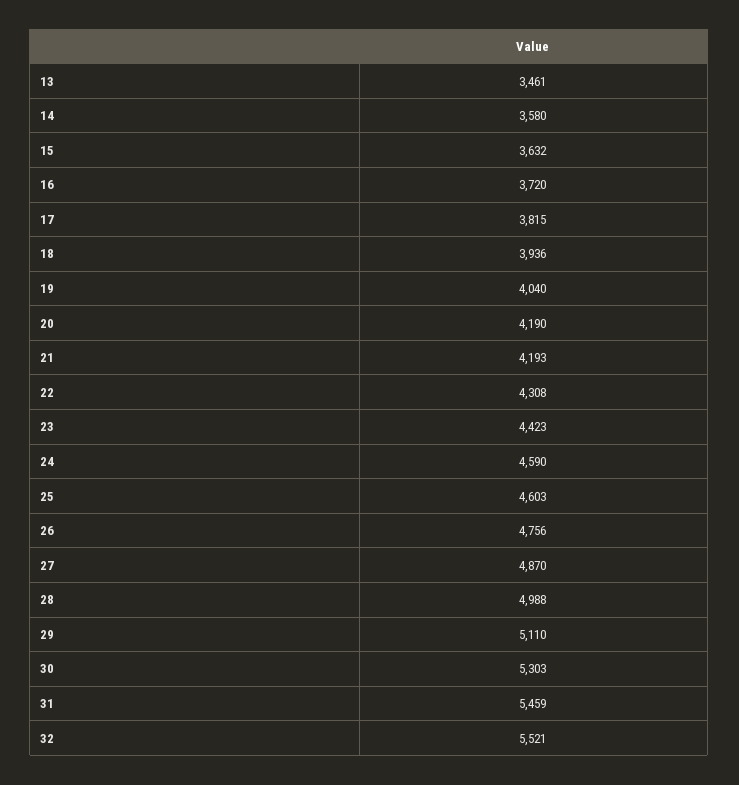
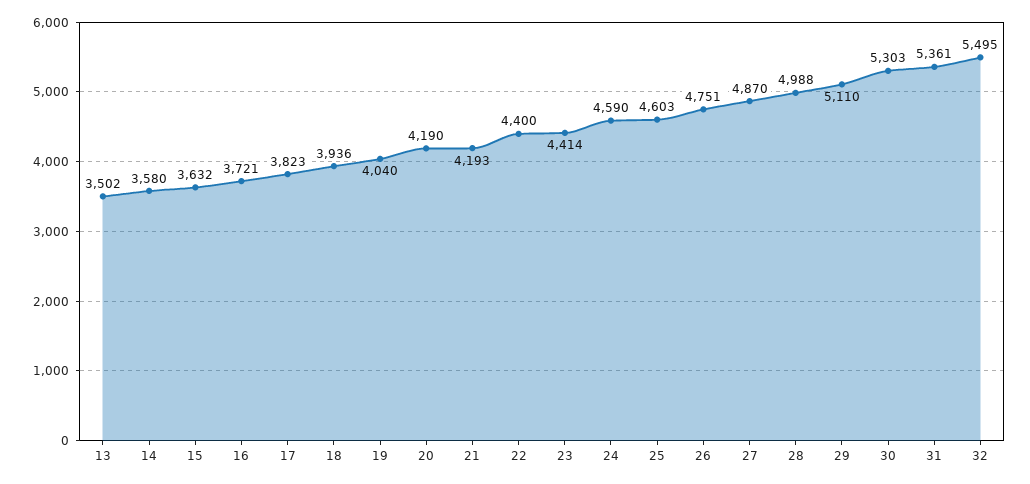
  {
-   "13": 3461,
+   "13": 3502,
    "14": 3580,
    "15": 3632,
-   "16": 3720,
+   "16": 3721,
-   "17": 3815,
+   "17": 3823,
    "18": 3936,
    "19": 4040,
    "20": 4190,
    "21": 4193,
-   "22": 4308,
+   "22": 4400,
-   "23": 4423,
+   "23": 4414,
    "24": 4590,
    "25": 4603,
-   "26": 4756,
+   "26": 4751,
    "27": 4870,
    "28": 4988,
    "29": 5110,
    "30": 5303,
-   "31": 5459,
+   "31": 5361,
-   "32": 5521
+   "32": 5495
  }

